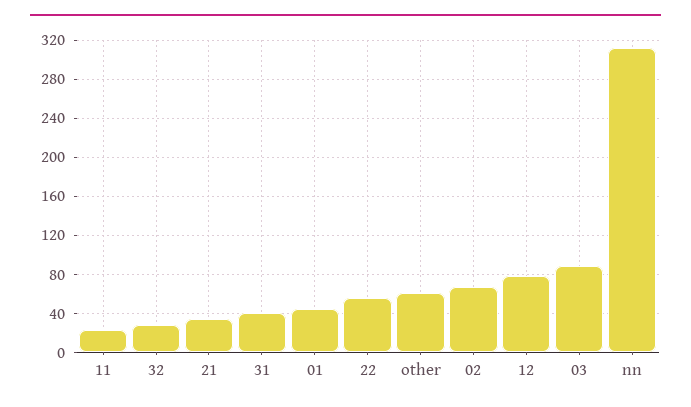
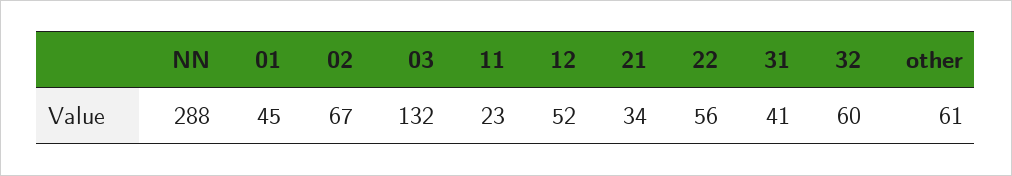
  {
    "11": 23,
-   "32": 30,
+   "32": 60,
    "21": 34,
    "31": 41,
    "01": 45,
    "22": 56,
    "other": 61,
    "02": 67,
-   "12": 80,
+   "12": 52,
-   "03": 90,
+   "03": 132,
-   "nn": 310
+   "nn": 288
  }

